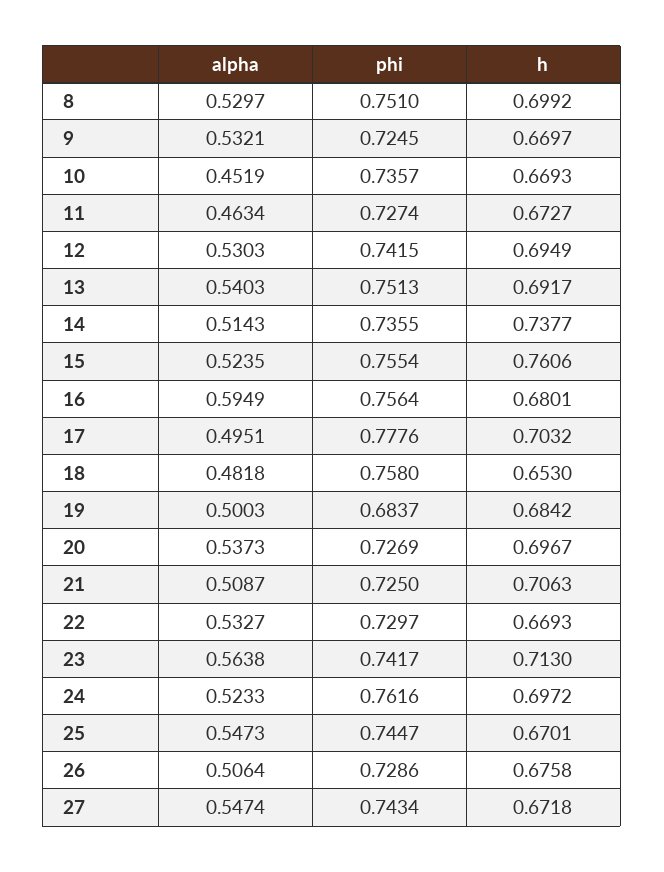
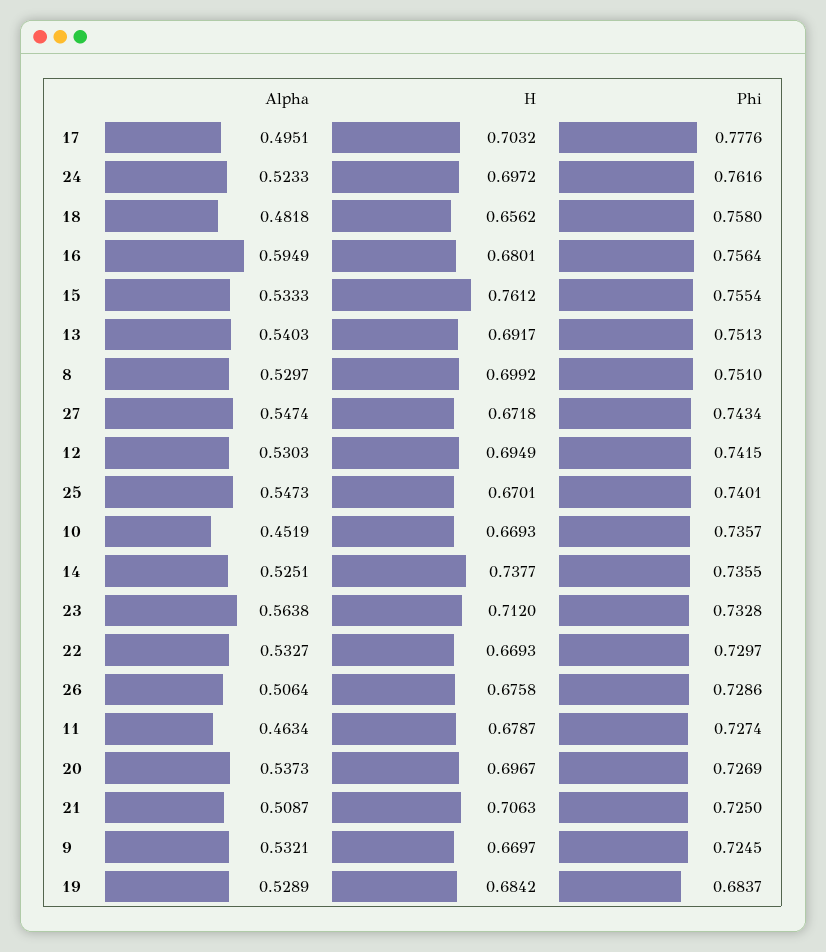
  {
    "alpha": {
      "8": 0.5297,
      "9": 0.5321,
      "10": 0.4519,
      "11": 0.4634,
      "12": 0.5303,
      "13": 0.5403,
-     "14": 0.5143,
+     "14": 0.5251,
-     "15": 0.5235,
+     "15": 0.5333,
      "16": 0.5949,
      "17": 0.4951,
      "18": 0.4818,
-     "19": 0.5003,
+     "19": 0.5289,
      "20": 0.5373,
      "21": 0.5087,
      "22": 0.5327,
      "23": 0.5638,
      "24": 0.5233,
      "25": 0.5473,
      "26": 0.5064,
      "27": 0.5474
    },
    "phi": {
      "8": 0.751,
      "9": 0.7245,
      "10": 0.7357,
      "11": 0.7274,
      "12": 0.7415,
      "13": 0.7513,
      "14": 0.7355,
      "15": 0.7554,
      "16": 0.7564,
      "17": 0.7776,
      "18": 0.758,
      "19": 0.6837,
      "20": 0.7269,
      "21": 0.725,
      "22": 0.7297,
-     "23": 0.7417,
+     "23": 0.7328,
      "24": 0.7616,
-     "25": 0.7447,
+     "25": 0.7401,
      "26": 0.7286,
      "27": 0.7434
    },
    "h": {
      "8": 0.6992,
      "9": 0.6697,
      "10": 0.6693,
-     "11": 0.6727,
+     "11": 0.6787,
      "12": 0.6949,
      "13": 0.6917,
      "14": 0.7377,
-     "15": 0.7606,
+     "15": 0.7612,
      "16": 0.6801,
      "17": 0.7032,
-     "18": 0.653,
+     "18": 0.6562,
      "19": 0.6842,
      "20": 0.6967,
      "21": 0.7063,
      "22": 0.6693,
-     "23": 0.713,
+     "23": 0.712,
      "24": 0.6972,
      "25": 0.6701,
      "26": 0.6758,
      "27": 0.6718
    }
  }

